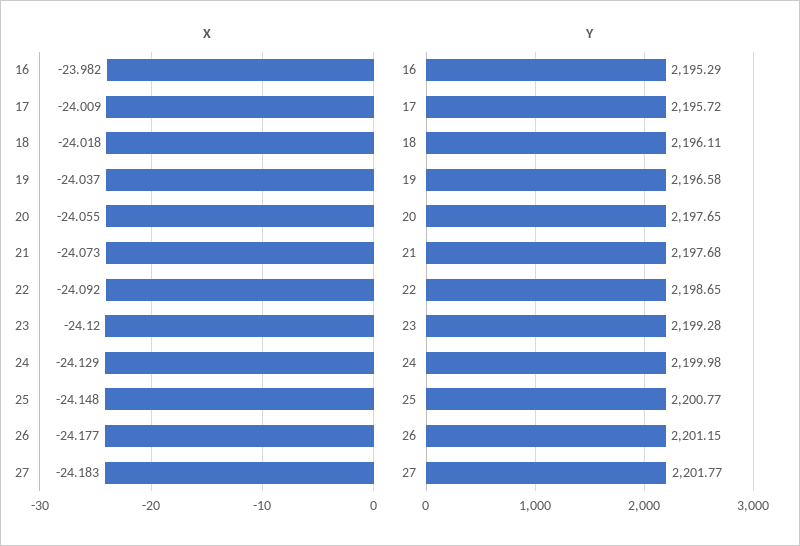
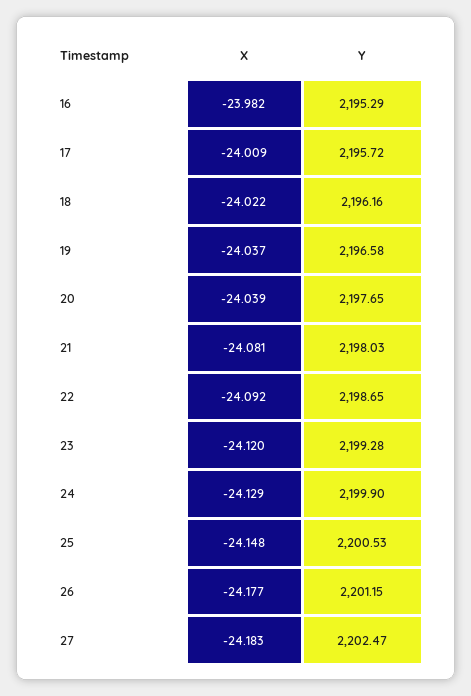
  {
    "X": {
      "16": -23.982,
      "17": -24.009,
-     "18": -24.018,
+     "18": -24.022,
      "19": -24.037,
-     "20": -24.055,
+     "20": -24.039,
-     "21": -24.073,
+     "21": -24.081,
      "22": -24.092,
      "23": -24.12,
      "24": -24.129,
      "25": -24.148,
      "26": -24.177,
      "27": -24.183
    },
    "Y": {
      "16": 2195.29,
      "17": 2195.72,
-     "18": 2196.11,
+     "18": 2196.16,
      "19": 2196.58,
      "20": 2197.65,
-     "21": 2197.68,
+     "21": 2198.03,
      "22": 2198.65,
      "23": 2199.28,
-     "24": 2199.98,
+     "24": 2199.9,
-     "25": 2200.77,
+     "25": 2200.53,
      "26": 2201.15,
-     "27": 2201.77
+     "27": 2202.47
    }
  }

